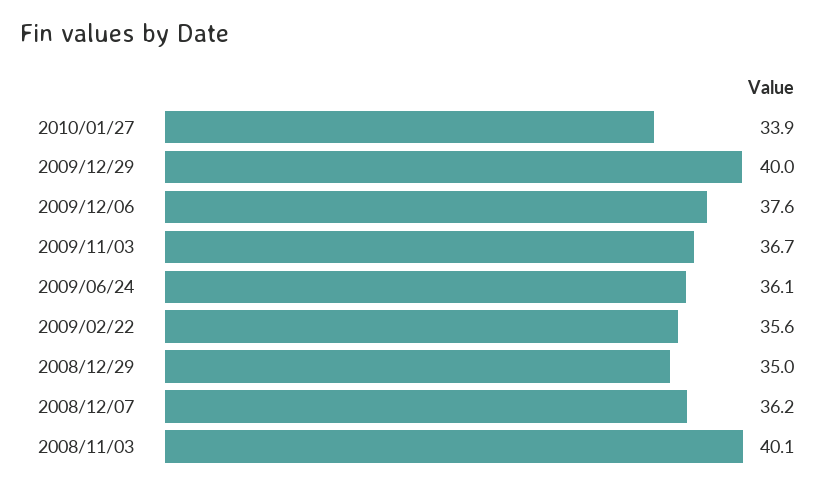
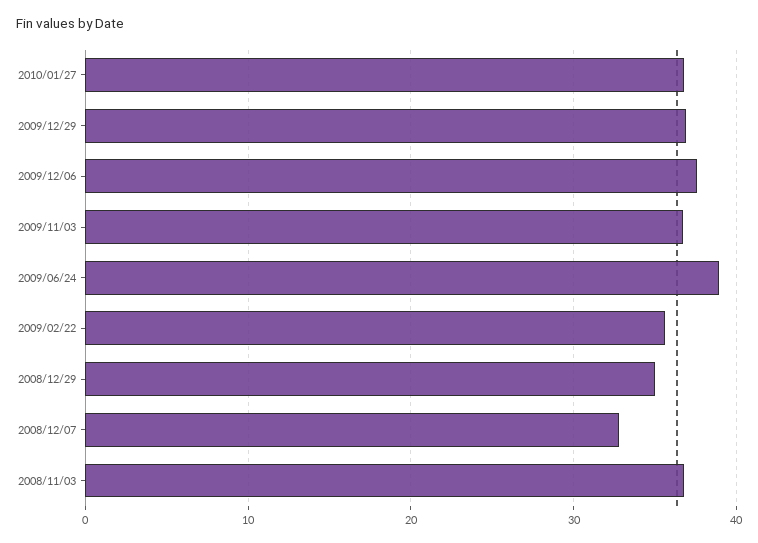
  {
-   "2010/01/27": 33.9,
+   "2010/01/27": 37,
-   "2009/12/29": 40,
+   "2009/12/29": 37,
    "2009/12/06": 37.6,
    "2009/11/03": 36.7,
-   "2009/06/24": 36.1,
+   "2009/06/24": 39,
    "2009/02/22": 35.6,
    "2008/12/29": 35,
-   "2008/12/07": 36.2,
+   "2008/12/07": 33,
-   "2008/11/03": 40.1
+   "2008/11/03": 37
  }

